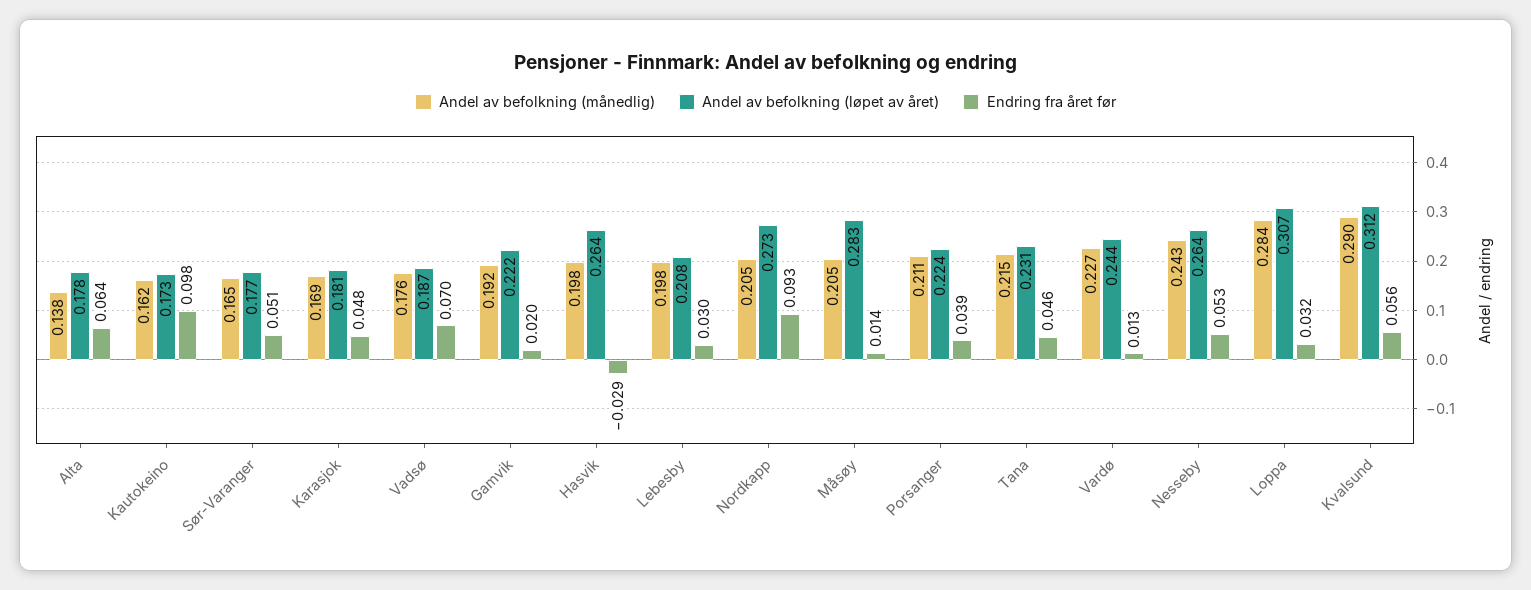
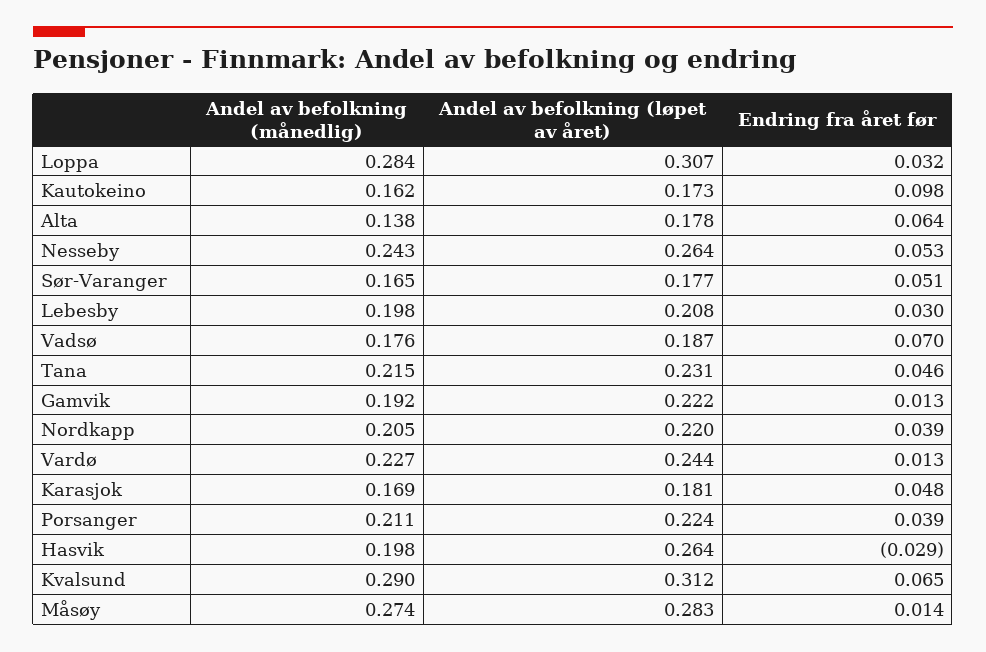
  {
    "Andel av befolkning (månedlig)": {
      "Alta": 0.138,
      "Kautokeino": 0.162,
      "Sør-Varanger": 0.165,
      "Karasjok": 0.169,
      "Vadsø": 0.176,
      "Gamvik": 0.192,
      "Hasvik": 0.198,
      "Lebesby": 0.198,
      "Nordkapp": 0.205,
-     "Måsøy": 0.205,
+     "Måsøy": 0.274,
      "Porsanger": 0.211,
      "Tana": 0.215,
      "Vardø": 0.227,
      "Nesseby": 0.243,
      "Loppa": 0.284,
      "Kvalsund": 0.29
    },
    "Andel av befolkning (løpet av året)": {
      "Alta": 0.178,
      "Kautokeino": 0.173,
      "Sør-Varanger": 0.177,
      "Karasjok": 0.181,
      "Vadsø": 0.187,
      "Gamvik": 0.222,
      "Hasvik": 0.264,
      "Lebesby": 0.208,
-     "Nordkapp": 0.273,
+     "Nordkapp": 0.22,
      "Måsøy": 0.283,
      "Porsanger": 0.224,
      "Tana": 0.231,
      "Vardø": 0.244,
      "Nesseby": 0.264,
      "Loppa": 0.307,
      "Kvalsund": 0.312
    },
    "Endring fra året før": {
      "Alta": 0.064,
      "Kautokeino": 0.098,
      "Sør-Varanger": 0.051,
      "Karasjok": 0.048,
      "Vadsø": 0.07,
-     "Gamvik": 0.02,
+     "Gamvik": 0.013,
      "Hasvik": -0.029,
      "Lebesby": 0.03,
-     "Nordkapp": 0.093,
+     "Nordkapp": 0.039,
      "Måsøy": 0.014,
      "Porsanger": 0.039,
      "Tana": 0.046,
      "Vardø": 0.013,
      "Nesseby": 0.053,
      "Loppa": 0.032,
-     "Kvalsund": 0.056
+     "Kvalsund": 0.065
    }
  }

